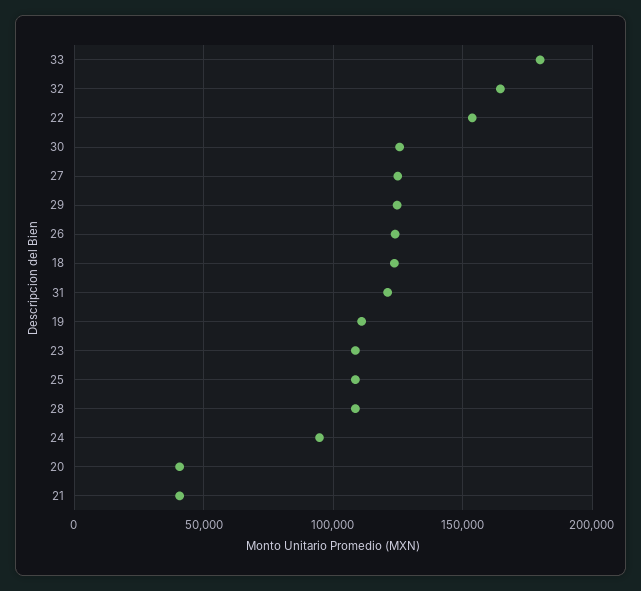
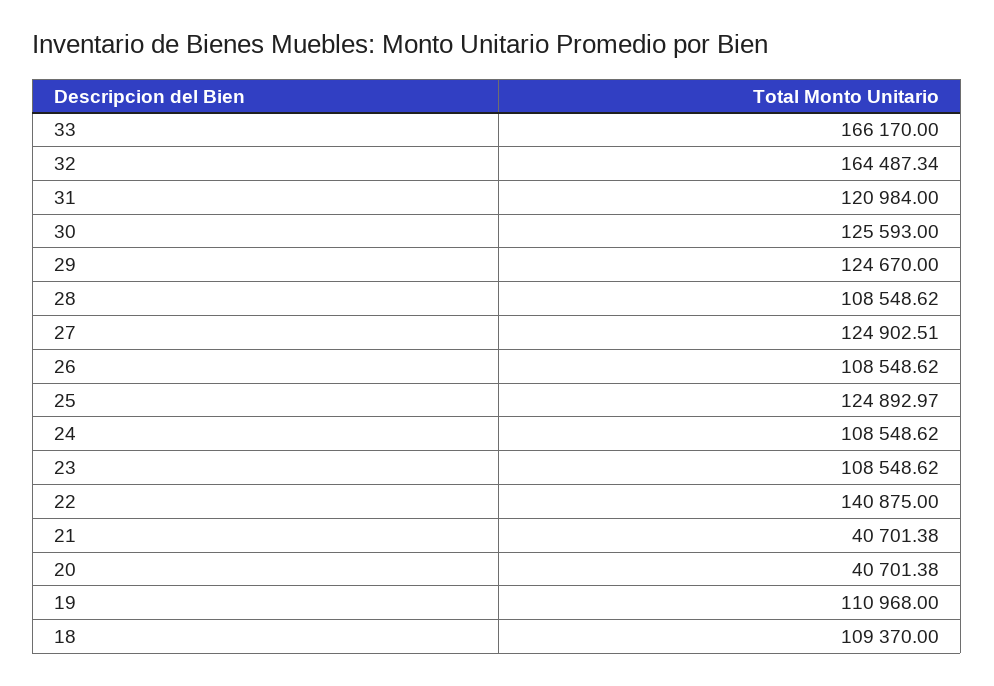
  {
-   "33": 180000,
+   "33": 166170,
    "32": 164487.34,
-   "22": 155000,
+   "22": 140875,
    "30": 125593,
    "27": 124902.51,
    "29": 124670,
-   "26": 125000,
+   "26": 108548.62,
-   "18": 125000,
+   "18": 109370,
    "31": 120984,
    "19": 110968,
    "23": 108548.62,
-   "25": 110000,
+   "25": 124892.97,
    "28": 108548.62,
-   "24": 95000,
+   "24": 108548.62,
    "20": 40701.38,
    "21": 40701.38
  }

